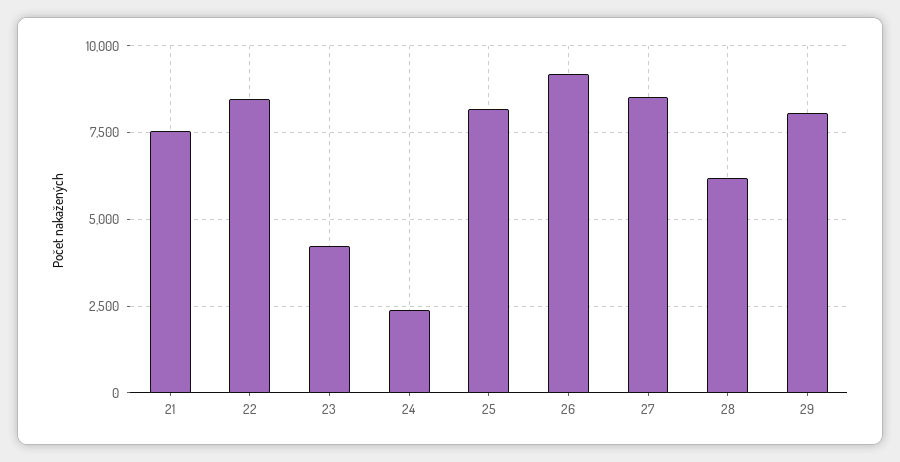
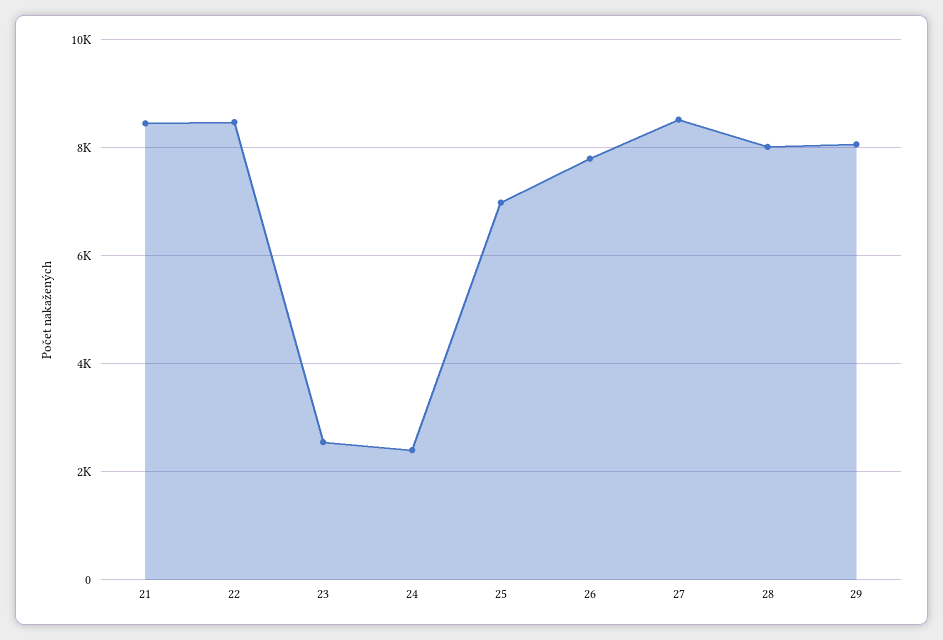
  {
-   "21": 7500,
+   "21": 8400,
    "22": 8400,
-   "23": 4250,
+   "23": 2600,
    "24": 2400,
-   "25": 8250,
+   "25": 7000,
-   "26": 9250,
+   "26": 7800,
    "27": 8600,
-   "28": 6250,
+   "28": 8000,
    "29": 8000
  }

